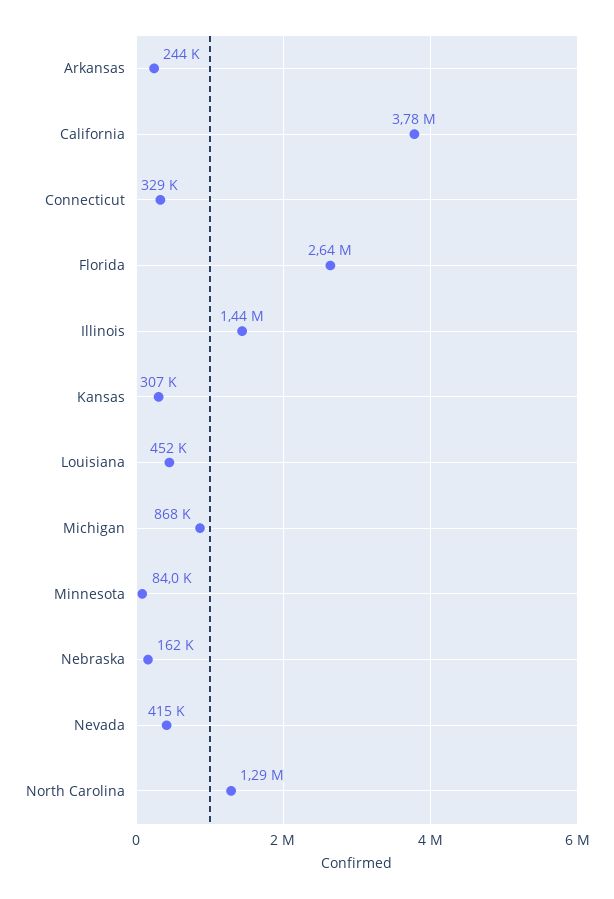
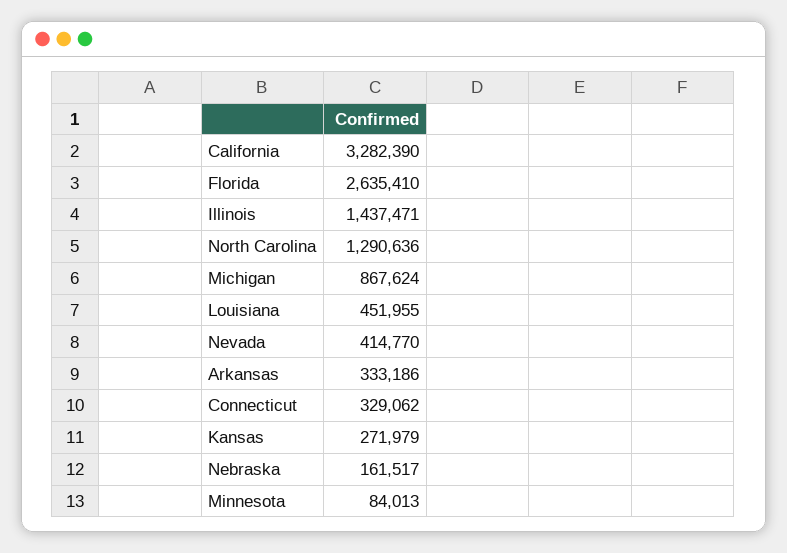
  {
-   "Arkansas": 244000,
+   "Arkansas": 333186,
-   "California": 3780000,
+   "California": 3282390,
    "Connecticut": 329062,
    "Florida": 2635410,
    "Illinois": 1437471,
-   "Kansas": 307000,
+   "Kansas": 271979,
    "Louisiana": 451955,
    "Michigan": 867624,
    "Minnesota": 84013,
    "Nebraska": 161517,
    "Nevada": 414770,
    "North Carolina": 1290636
  }

